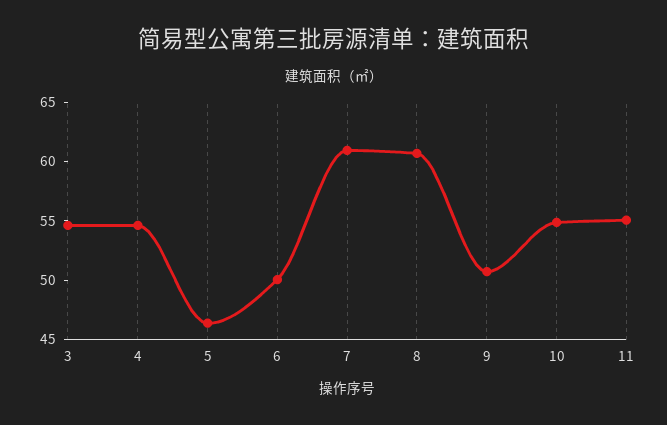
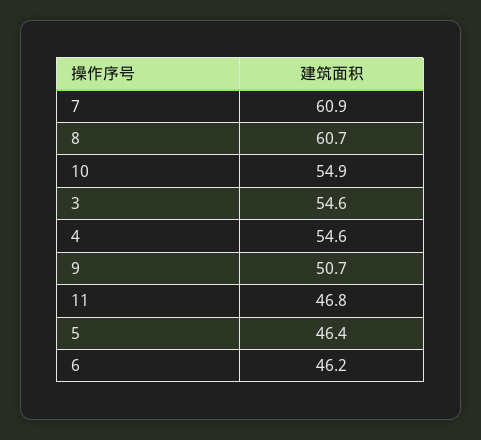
  {
    "3": 54.6,
    "4": 54.6,
    "5": 46.4,
-   "6": 50,
+   "6": 46.2,
    "7": 60.9,
    "8": 60.7,
    "9": 50.7,
    "10": 54.9,
-   "11": 55
+   "11": 46.8
  }

